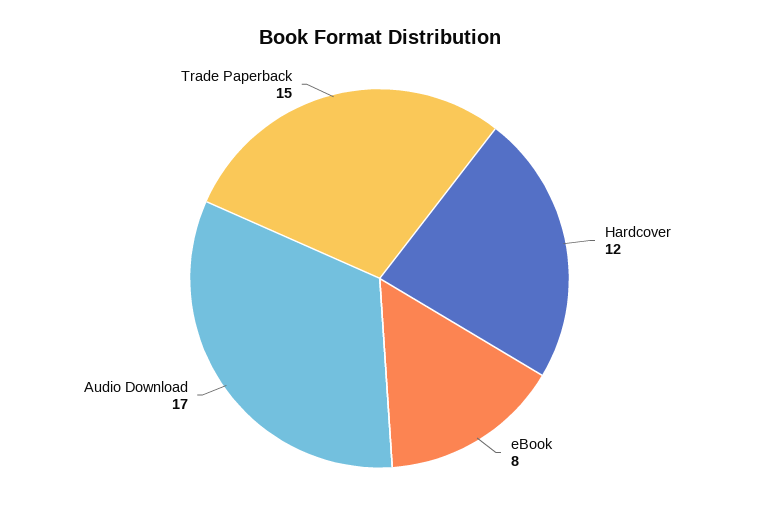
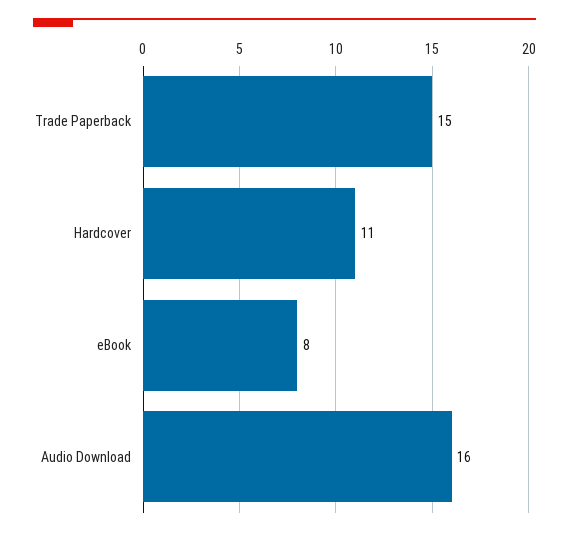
  {
-   "Hardcover": 12,
+   "Hardcover": 11,
    "eBook": 8,
-   "Audio Download": 17,
+   "Audio Download": 16,
    "Trade Paperback": 15
  }

